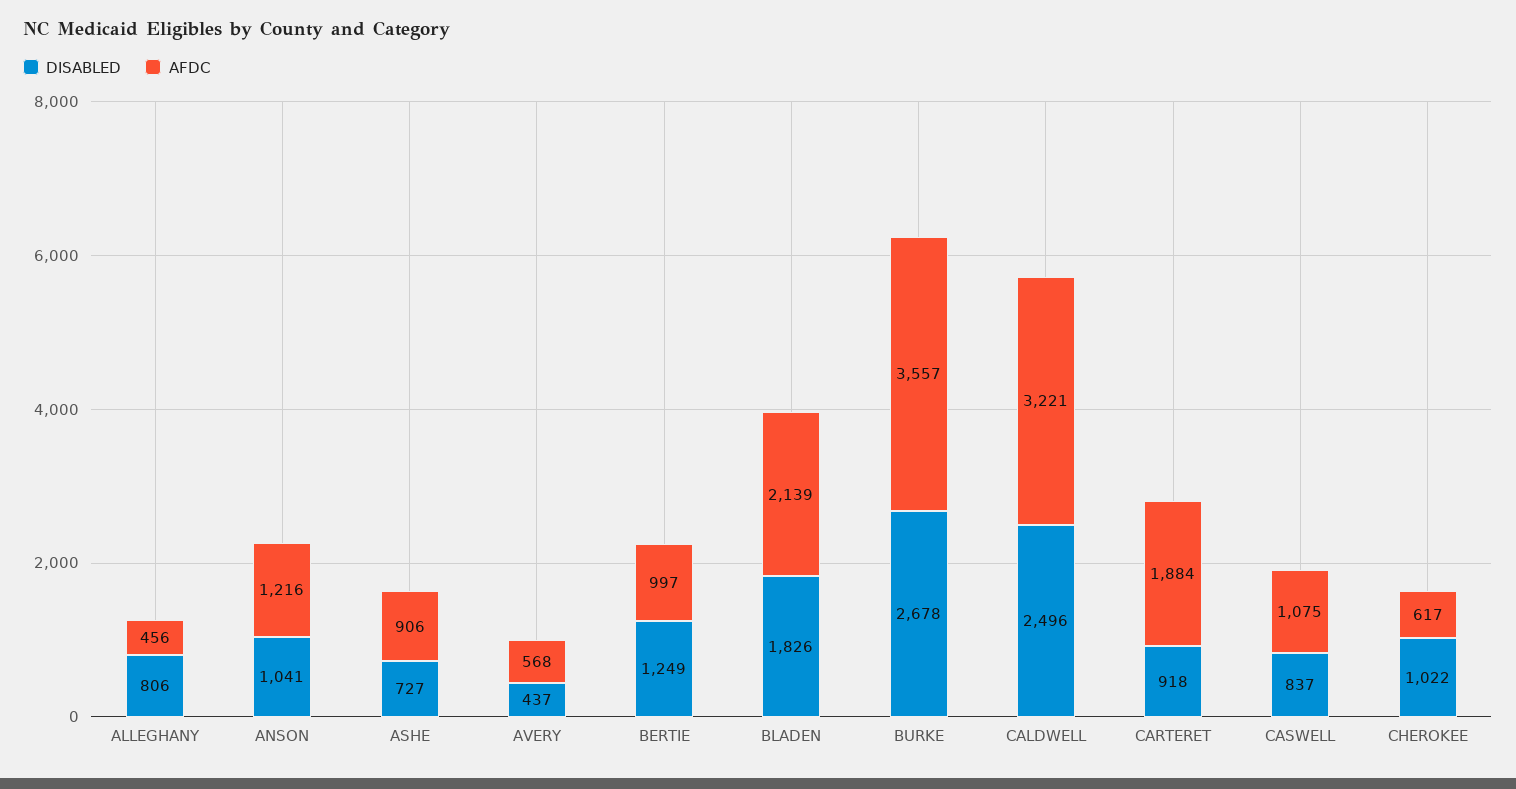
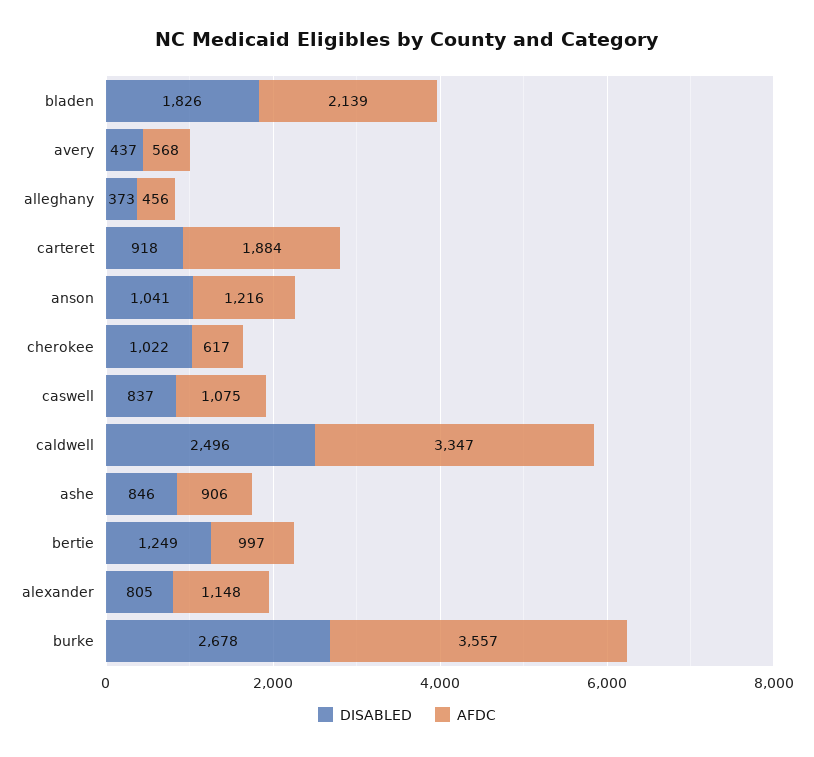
  {
    "DISABLED": {
-     "ALLEGHANY": 806,
+     "ALLEGHANY": 373,
      "ANSON": 1041,
-     "ASHE": 727,
+     "ASHE": 846,
      "AVERY": 437,
      "BERTIE": 1249,
      "BLADEN": 1826,
      "BURKE": 2678,
      "CALDWELL": 2496,
      "CARTERET": 918,
      "CASWELL": 837,
-     "CHEROKEE": 1022
+     "CHEROKEE": 1022,
+     "alexander": 805
    },
    "AFDC": {
      "ALLEGHANY": 456,
      "ANSON": 1216,
      "ASHE": 906,
      "AVERY": 568,
      "BERTIE": 997,
      "BLADEN": 2139,
      "BURKE": 3557,
-     "CALDWELL": 3221,
+     "CALDWELL": 3347,
      "CARTERET": 1884,
      "CASWELL": 1075,
-     "CHEROKEE": 617
+     "CHEROKEE": 617,
+     "alexander": 1148
    }
  }

